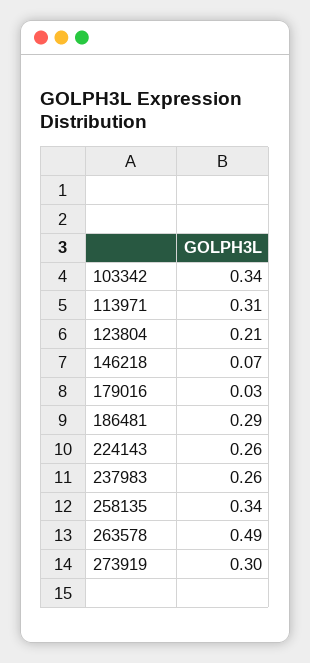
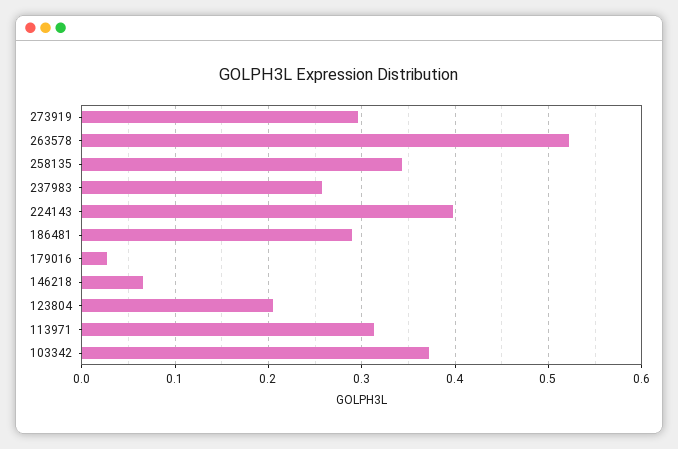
  {
-   "103342": 0.34,
+   "103342": 0.37,
    "113971": 0.31,
    "123804": 0.21,
    "146218": 0.07,
    "179016": 0.03,
    "186481": 0.29,
-   "224143": 0.26,
+   "224143": 0.4,
    "237983": 0.26,
    "258135": 0.34,
-   "263578": 0.49,
+   "263578": 0.52,
    "273919": 0.3
  }

